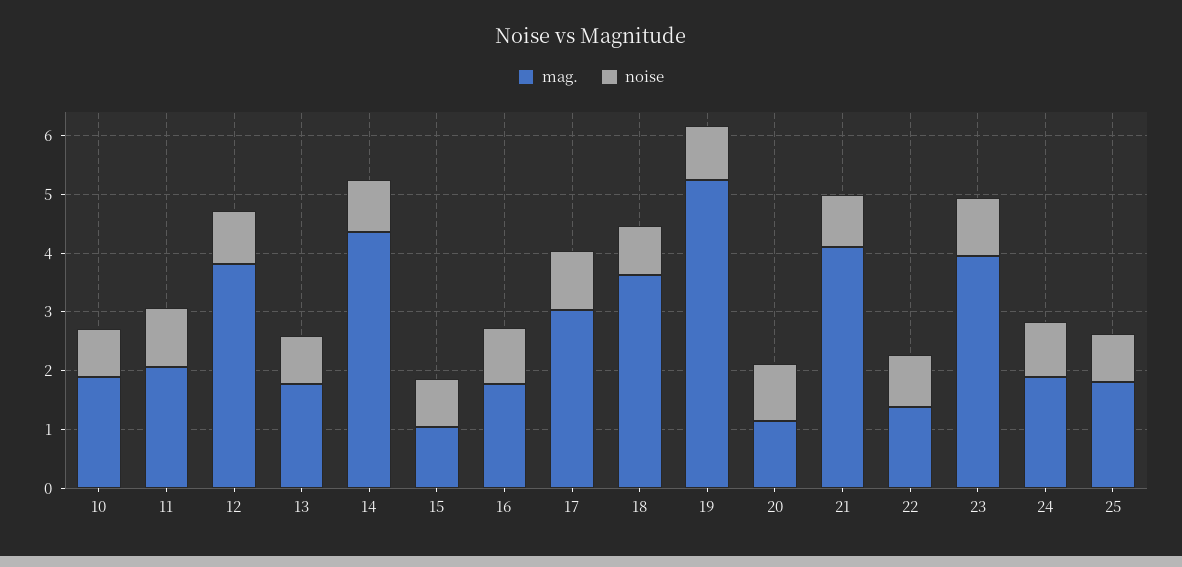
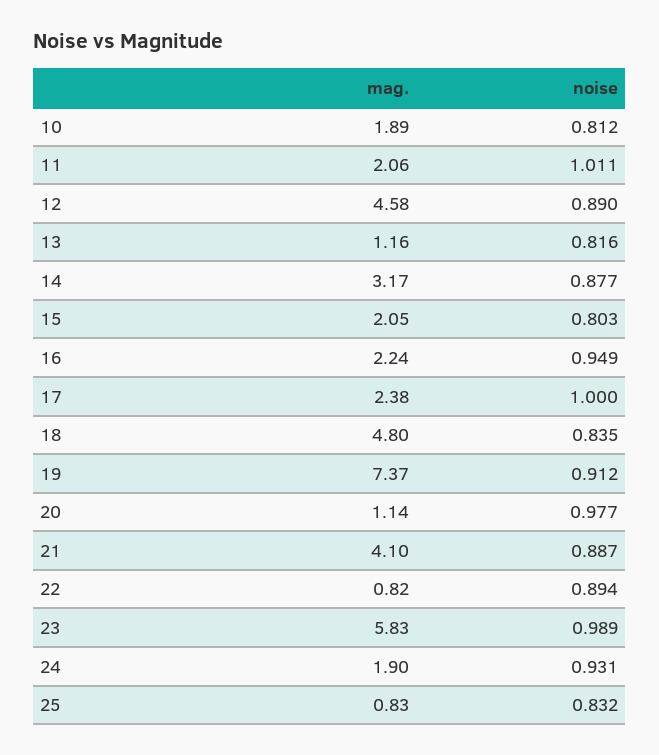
  {
    "mag.": {
      "10": 1.89,
      "11": 2.06,
-     "12": 3.8,
+     "12": 4.58,
-     "13": 1.8,
+     "13": 1.16,
-     "14": 4.4,
+     "14": 3.17,
-     "15": 1,
+     "15": 2.05,
-     "16": 1.8,
+     "16": 2.24,
-     "17": 3,
+     "17": 2.38,
-     "18": 3.6,
+     "18": 4.8,
-     "19": 5.2,
+     "19": 7.37,
      "20": 1.14,
      "21": 4.1,
-     "22": 1.4,
+     "22": 0.82,
-     "23": 4,
+     "23": 5.83,
      "24": 1.9,
-     "25": 1.8
+     "25": 0.83
    },
    "noise": {
      "10": 0.812,
      "11": 1.011,
      "12": 0.89,
      "13": 0.816,
      "14": 0.877,
      "15": 0.803,
      "16": 0.949,
      "17": 1,
      "18": 0.835,
      "19": 0.912,
      "20": 0.977,
      "21": 0.887,
      "22": 0.894,
      "23": 0.989,
      "24": 0.931,
      "25": 0.832
    }
  }

